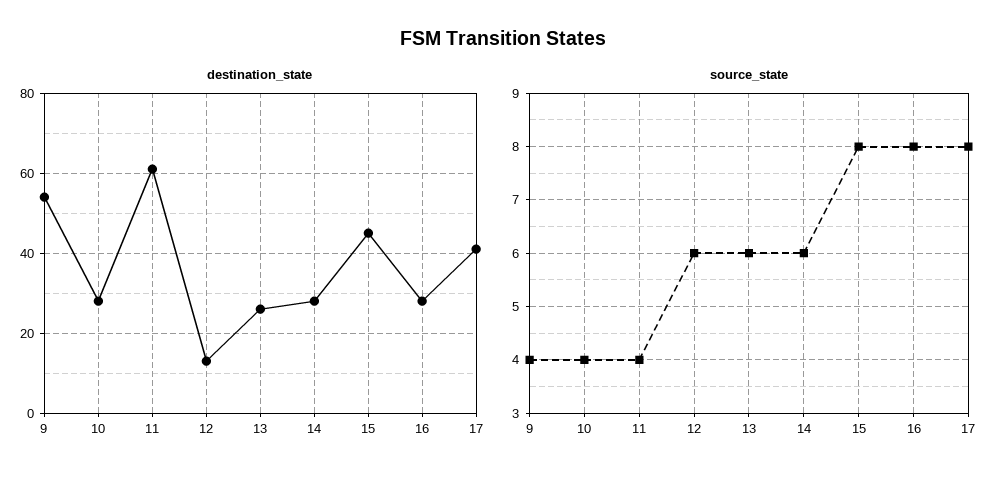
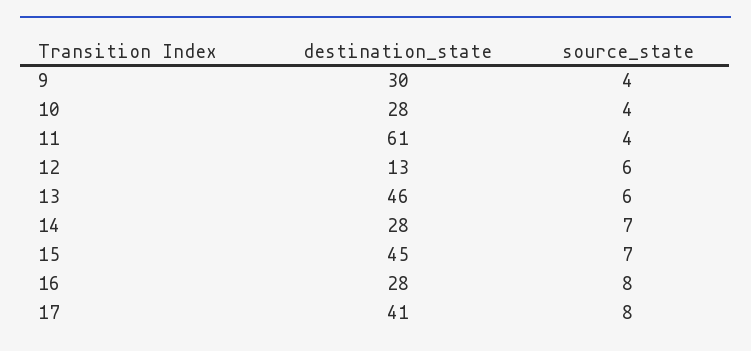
  {
    "destination_state": {
-     "9": 55,
+     "9": 30,
      "10": 28,
      "11": 61,
      "12": 13,
-     "13": 25,
+     "13": 46,
      "14": 28,
      "15": 45,
      "16": 28,
      "17": 41
    },
    "source_state": {
      "9": 4,
      "10": 4,
      "11": 4,
      "12": 6,
      "13": 6,
-     "14": 6,
+     "14": 7,
-     "15": 8,
+     "15": 7,
      "16": 8,
      "17": 8
    }
  }

